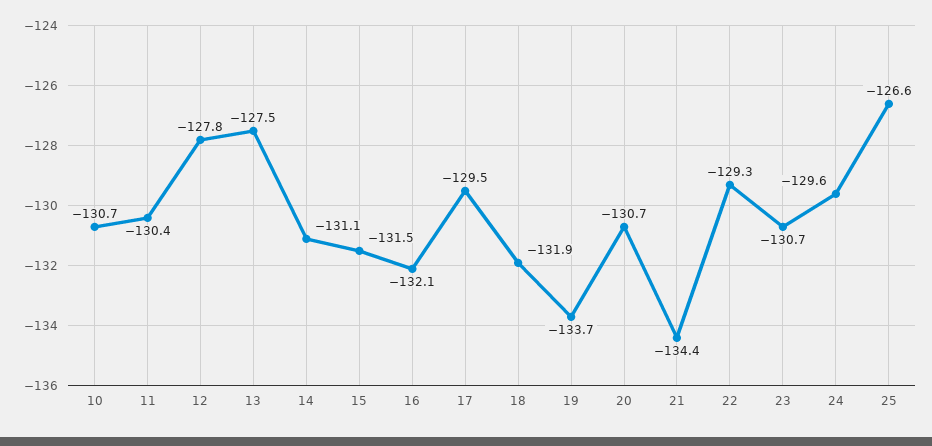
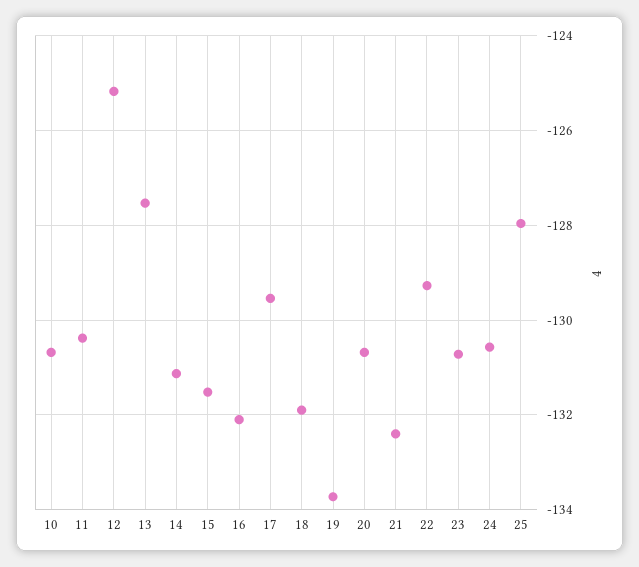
  {
    "10": -130.7,
    "11": -130.4,
-   "12": -127.8,
+   "12": -125.2,
    "13": -127.5,
    "14": -131.1,
    "15": -131.5,
    "16": -132.1,
    "17": -129.5,
    "18": -131.9,
    "19": -133.7,
    "20": -130.7,
-   "21": -134.4,
+   "21": -132.4,
    "22": -129.3,
    "23": -130.7,
-   "24": -129.6,
+   "24": -130.6,
-   "25": -126.6
+   "25": -128
  }

